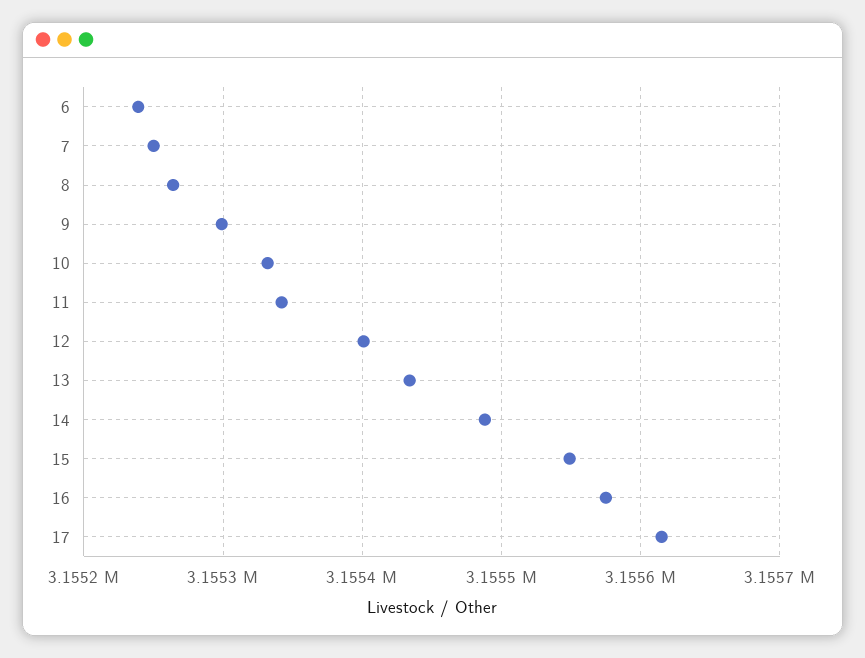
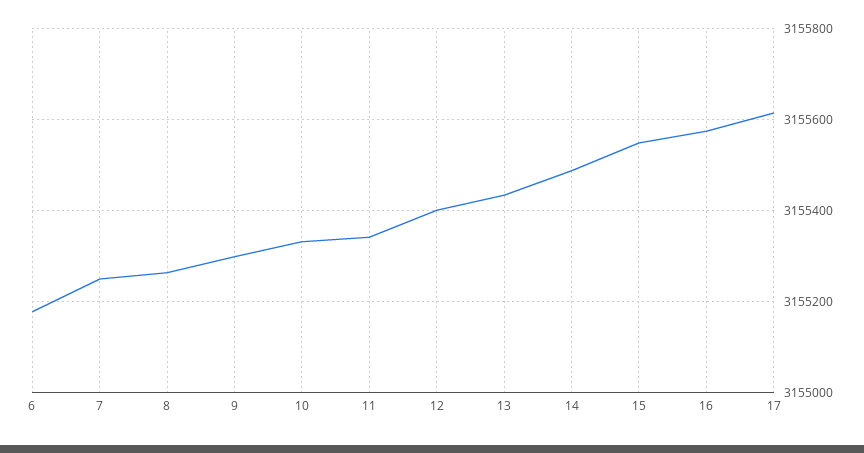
  {
-   "6": 3155240,
+   "6": 3155180,
    "7": 3155250,
    "8": 3155260,
    "9": 3155300,
    "10": 3155330,
    "11": 3155340,
    "12": 3155400,
    "13": 3155430,
    "14": 3155490,
    "15": 3155550,
    "16": 3155580,
    "17": 3155620
  }

